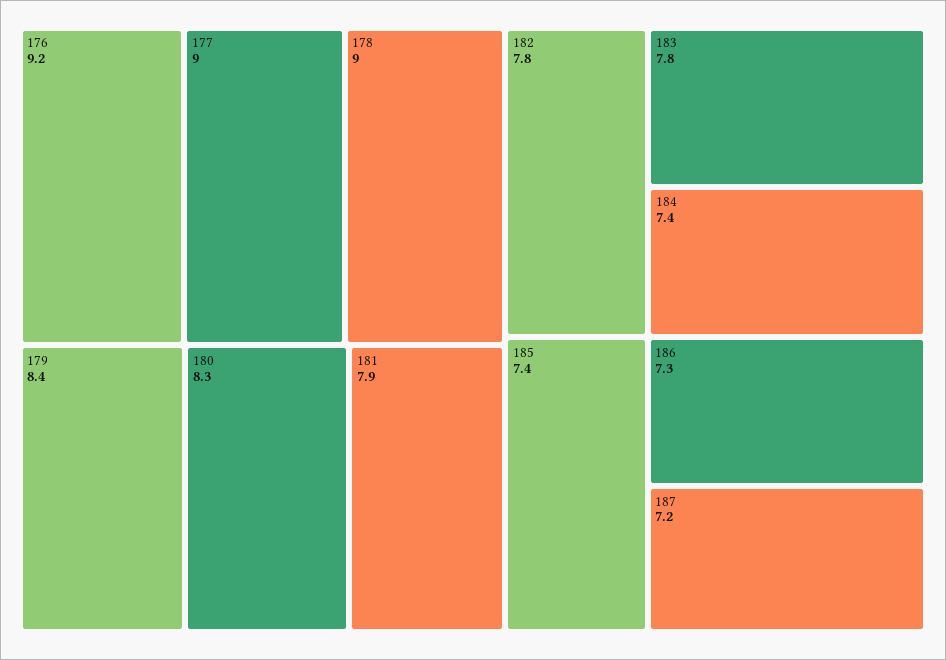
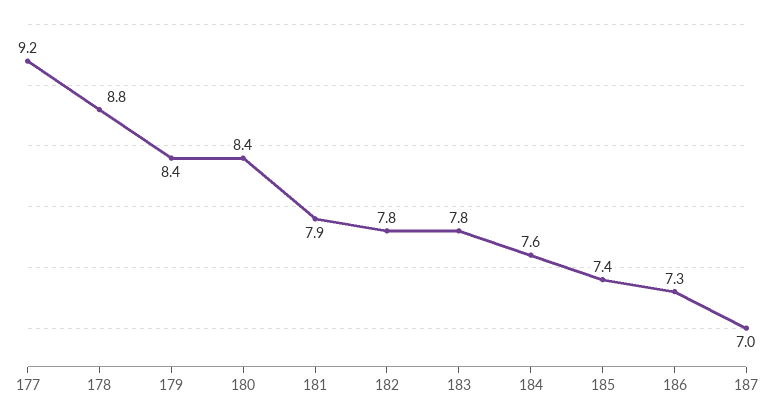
  {
-   "176": 9.2,
-   "177": 9,
+   "177": 9.2,
-   "178": 9,
+   "178": 8.8,
    "179": 8.4,
-   "180": 8.3,
+   "180": 8.4,
    "181": 7.9,
    "182": 7.8,
    "183": 7.8,
-   "184": 7.4,
+   "184": 7.6,
    "185": 7.4,
    "186": 7.3,
-   "187": 7.2
+   "187": 7
  }

